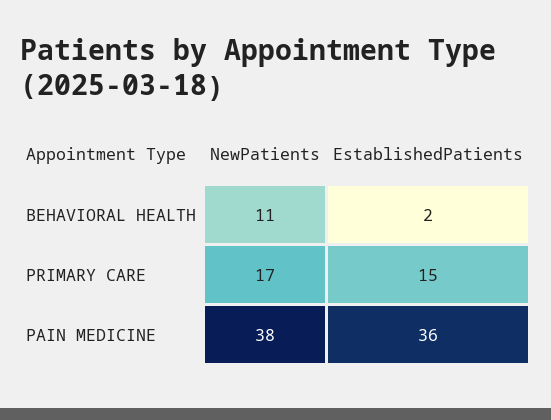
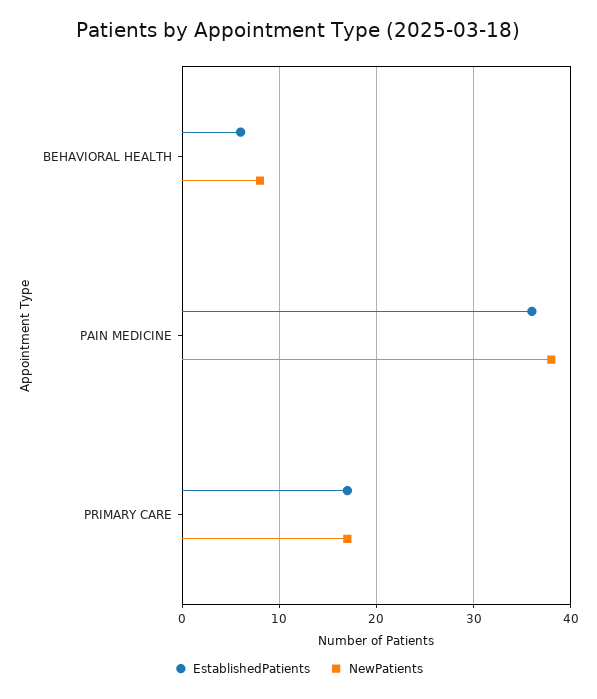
  {
    "NewPatients": {
-     "BEHAVIORAL HEALTH": 11,
+     "BEHAVIORAL HEALTH": 8,
      "PRIMARY CARE": 17,
      "PAIN MEDICINE": 38
    },
    "EstablishedPatients": {
-     "BEHAVIORAL HEALTH": 2,
+     "BEHAVIORAL HEALTH": 6,
-     "PRIMARY CARE": 15,
+     "PRIMARY CARE": 17,
      "PAIN MEDICINE": 36
    }
  }

